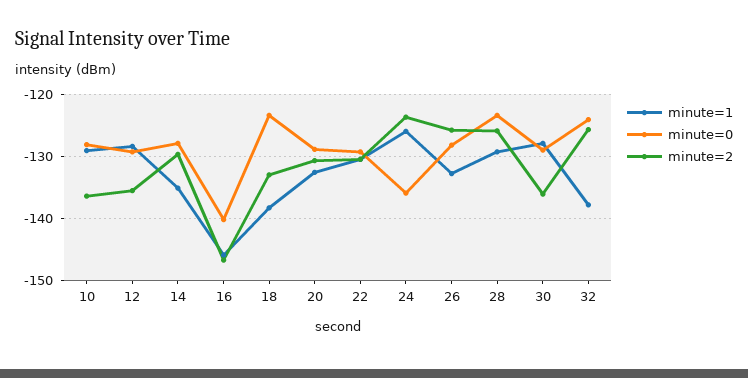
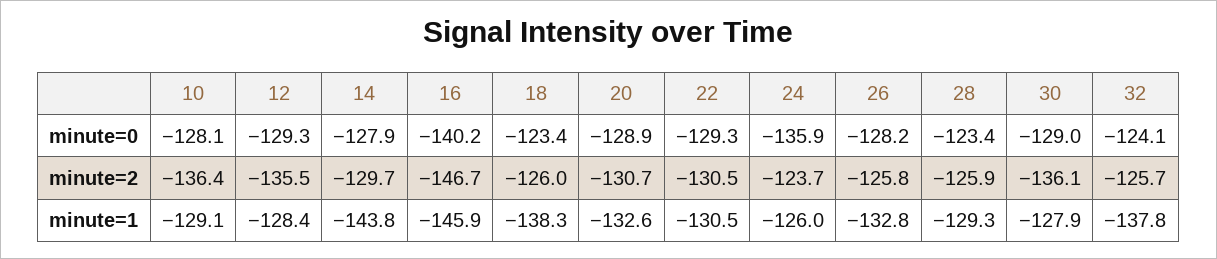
  {
    "minute=1": {
      "10": -129.1,
      "12": -128.4,
-     "14": -135,
+     "14": -143.8,
      "16": -145.9,
      "18": -138.3,
      "20": -132.6,
      "22": -130.5,
      "24": -126,
      "26": -132.8,
      "28": -129.3,
      "30": -127.9,
      "32": -137.8
    },
    "minute=0": {
      "10": -128.1,
      "12": -129.3,
      "14": -127.9,
      "16": -140.2,
      "18": -123.4,
      "20": -128.9,
      "22": -129.3,
      "24": -135.9,
      "26": -128.2,
      "28": -123.4,
      "30": -129,
      "32": -124.1
    },
    "minute=2": {
      "10": -136.4,
      "12": -135.5,
      "14": -129.7,
      "16": -146.7,
-     "18": -133,
+     "18": -126,
      "20": -130.7,
      "22": -130.5,
      "24": -123.7,
      "26": -125.8,
      "28": -125.9,
      "30": -136.1,
      "32": -125.7
    }
  }

